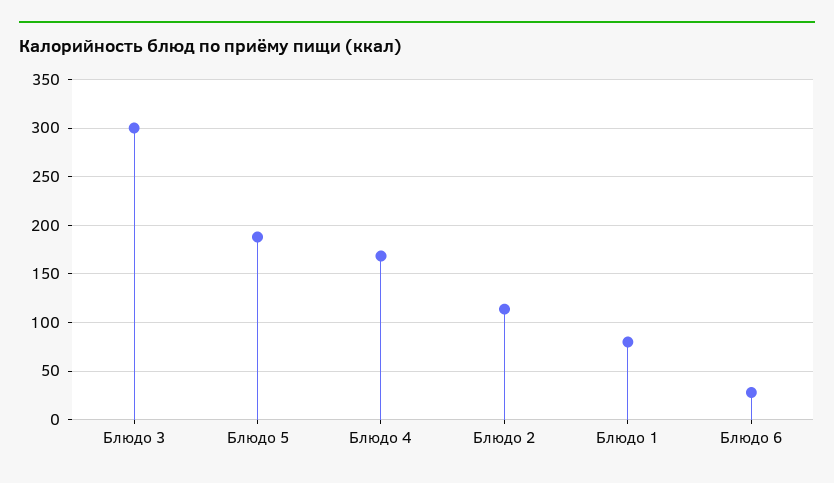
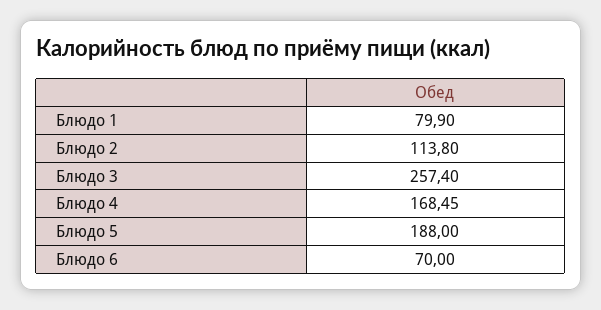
  {
-   "Блюдо 3": 300,
+   "Блюдо 3": 257.4,
    "Блюдо 5": 188,
    "Блюдо 4": 168.45,
    "Блюдо 2": 113.8,
    "Блюдо 1": 79.9,
-   "Блюдо 6": 30
+   "Блюдо 6": 70
  }

